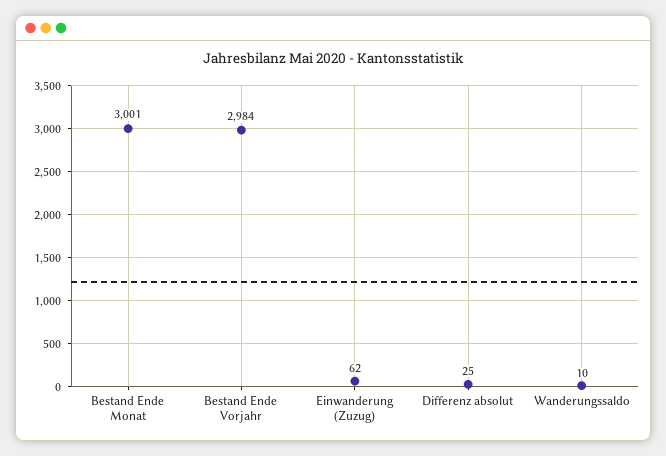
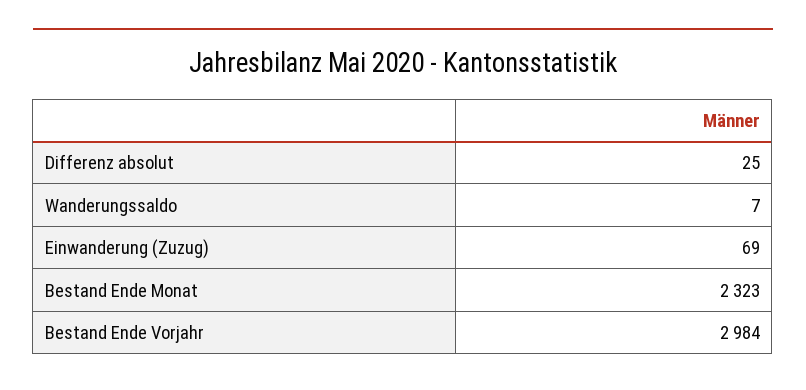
  {
-   "Bestand Ende Monat": 3001,
+   "Bestand Ende Monat": 2323,
    "Bestand Ende Vorjahr": 2984,
-   "Einwanderung (Zuzug)": 62,
+   "Einwanderung (Zuzug)": 69,
    "Differenz absolut": 25,
-   "Wanderungssaldo": 10
+   "Wanderungssaldo": 7
  }

